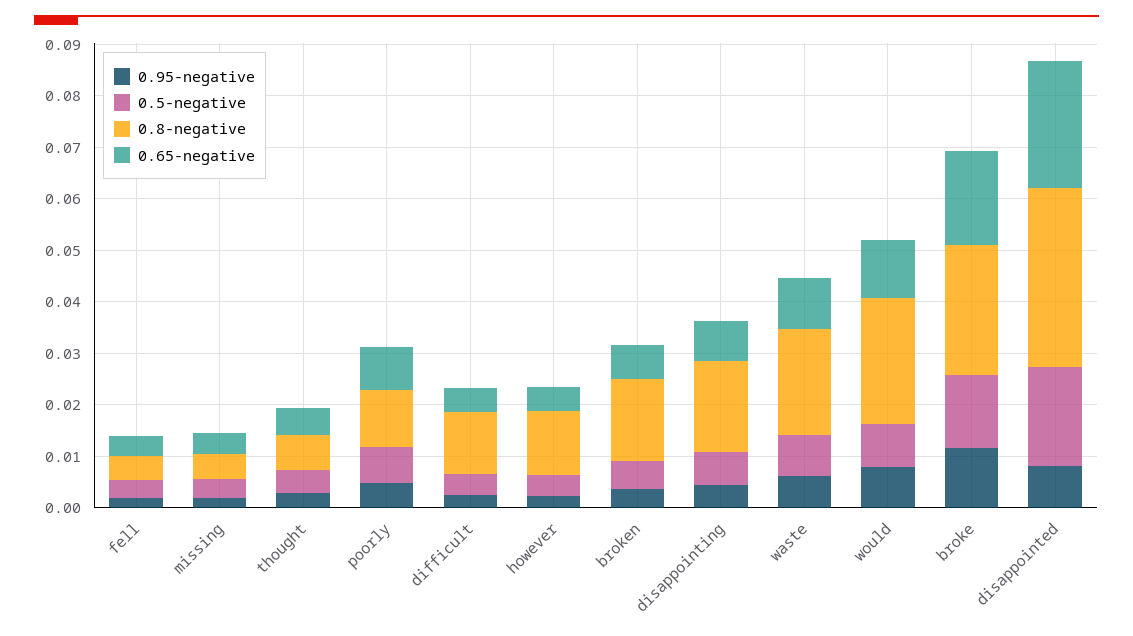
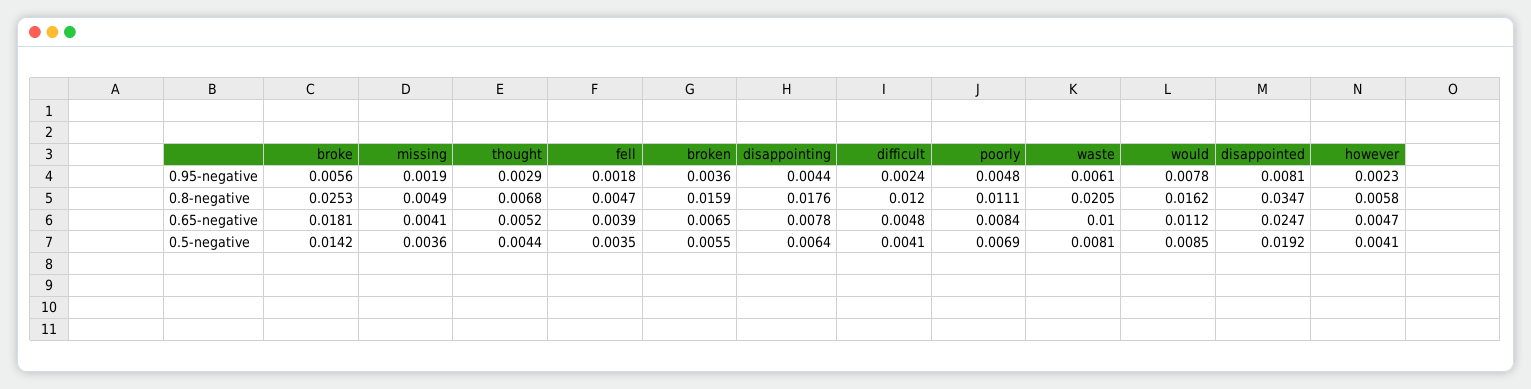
  {
    "0.95-negative": {
      "fell": 0.0018,
      "missing": 0.0019,
      "thought": 0.0029,
      "poorly": 0.0048,
      "difficult": 0.0024,
      "however": 0.0023,
      "broken": 0.0036,
      "disappointing": 0.0044,
      "waste": 0.0061,
      "would": 0.0078,
-     "broke": 0.012,
+     "broke": 0.0056,
      "disappointed": 0.0081
    },
    "0.5-negative": {
      "fell": 0.0035,
      "missing": 0.0036,
      "thought": 0.0044,
      "poorly": 0.0069,
      "difficult": 0.0041,
      "however": 0.0041,
      "broken": 0.0055,
      "disappointing": 0.0064,
      "waste": 0.0081,
      "would": 0.0085,
      "broke": 0.0142,
      "disappointed": 0.0192
    },
    "0.8-negative": {
      "fell": 0.0047,
      "missing": 0.0049,
      "thought": 0.0068,
      "poorly": 0.0111,
      "difficult": 0.012,
-     "however": 0.012,
+     "however": 0.0058,
      "broken": 0.0159,
      "disappointing": 0.0176,
      "waste": 0.0205,
-     "would": 0.024,
+     "would": 0.0162,
      "broke": 0.0253,
      "disappointed": 0.0347
    },
    "0.65-negative": {
      "fell": 0.0039,
      "missing": 0.0041,
      "thought": 0.0052,
      "poorly": 0.0084,
      "difficult": 0.0048,
      "however": 0.0047,
      "broken": 0.0065,
      "disappointing": 0.0078,
      "waste": 0.01,
      "would": 0.0112,
      "broke": 0.0181,
      "disappointed": 0.0247
    }
  }

